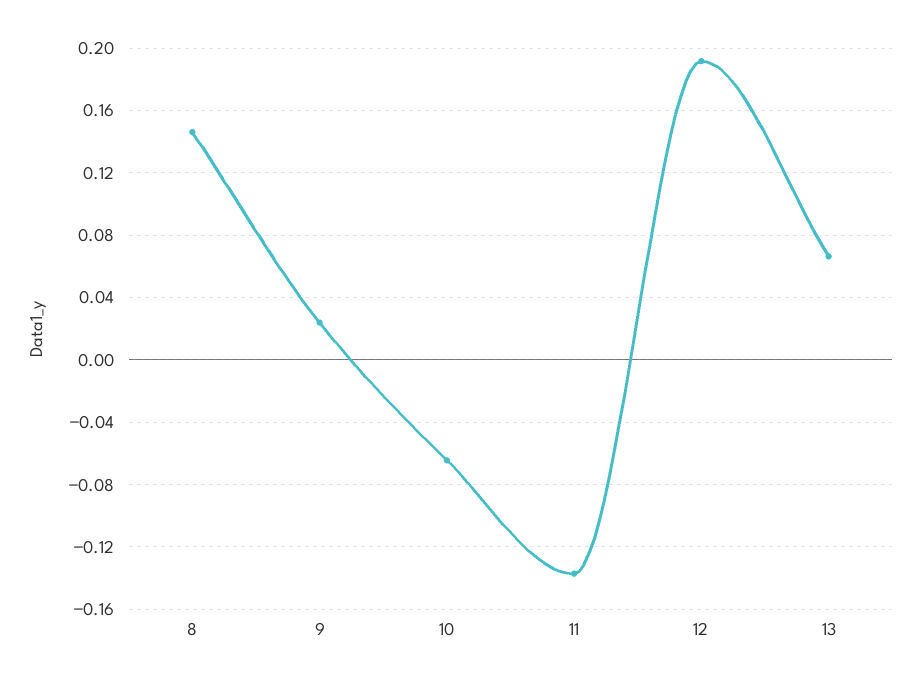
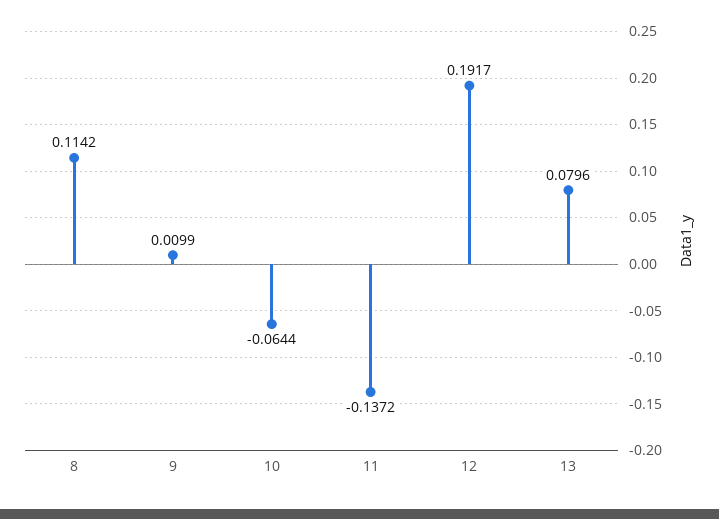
  {
-   "8": 0.145,
+   "8": 0.1142,
-   "9": 0.025,
+   "9": 0.0099,
    "10": -0.0644,
    "11": -0.1372,
    "12": 0.1917,
-   "13": 0.065
+   "13": 0.0796
  }

